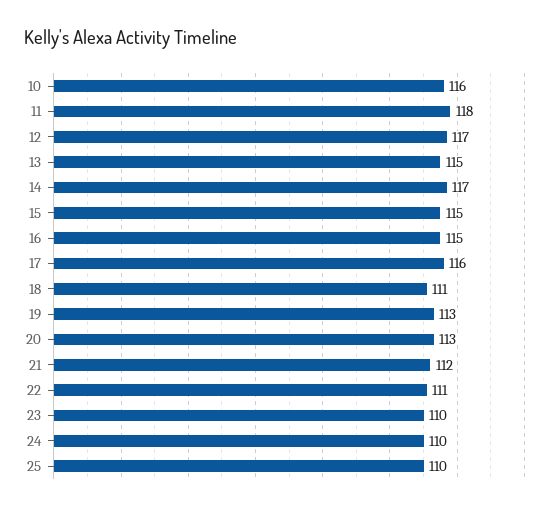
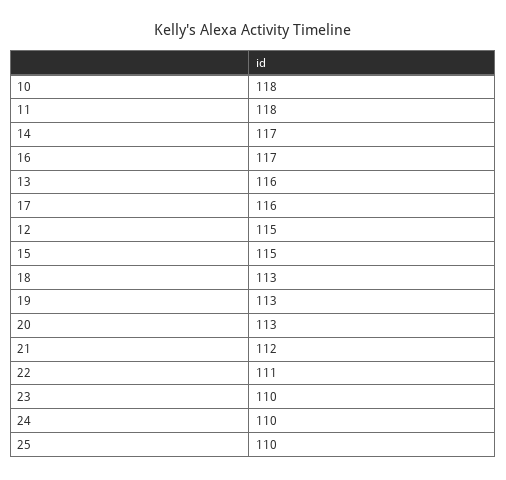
  {
-   "10": 116,
+   "10": 118,
    "11": 118,
-   "12": 117,
+   "12": 115,
-   "13": 115,
+   "13": 116,
    "14": 117,
    "15": 115,
-   "16": 115,
+   "16": 117,
    "17": 116,
-   "18": 111,
+   "18": 113,
    "19": 113,
    "20": 113,
    "21": 112,
    "22": 111,
    "23": 110,
    "24": 110,
    "25": 110
  }

